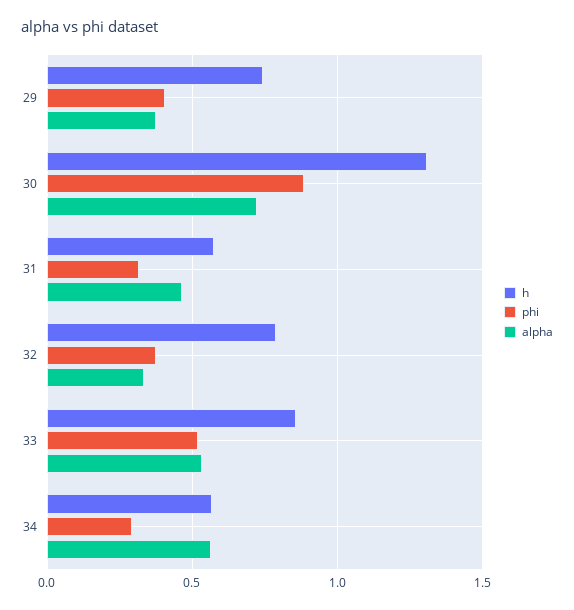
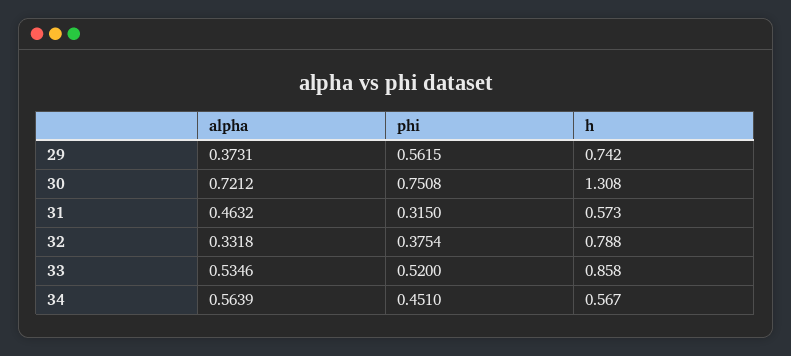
  {
    "h": {
      "29": 0.742,
      "30": 1.308,
      "31": 0.573,
      "32": 0.788,
      "33": 0.858,
      "34": 0.567
    },
    "phi": {
-     "29": 0.4,
+     "29": 0.5615,
-     "30": 0.9,
+     "30": 0.7508,
      "31": 0.315,
      "32": 0.3754,
      "33": 0.52,
-     "34": 0.3
+     "34": 0.451
    },
    "alpha": {
      "29": 0.3731,
      "30": 0.7212,
      "31": 0.4632,
      "32": 0.3318,
      "33": 0.5346,
      "34": 0.5639
    }
  }

